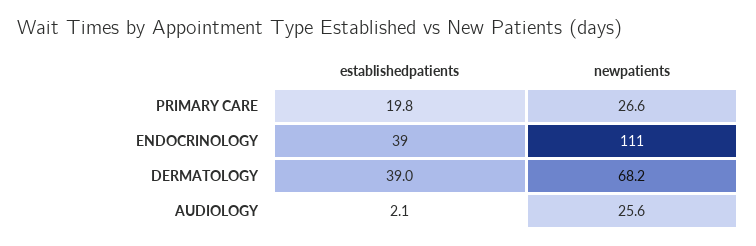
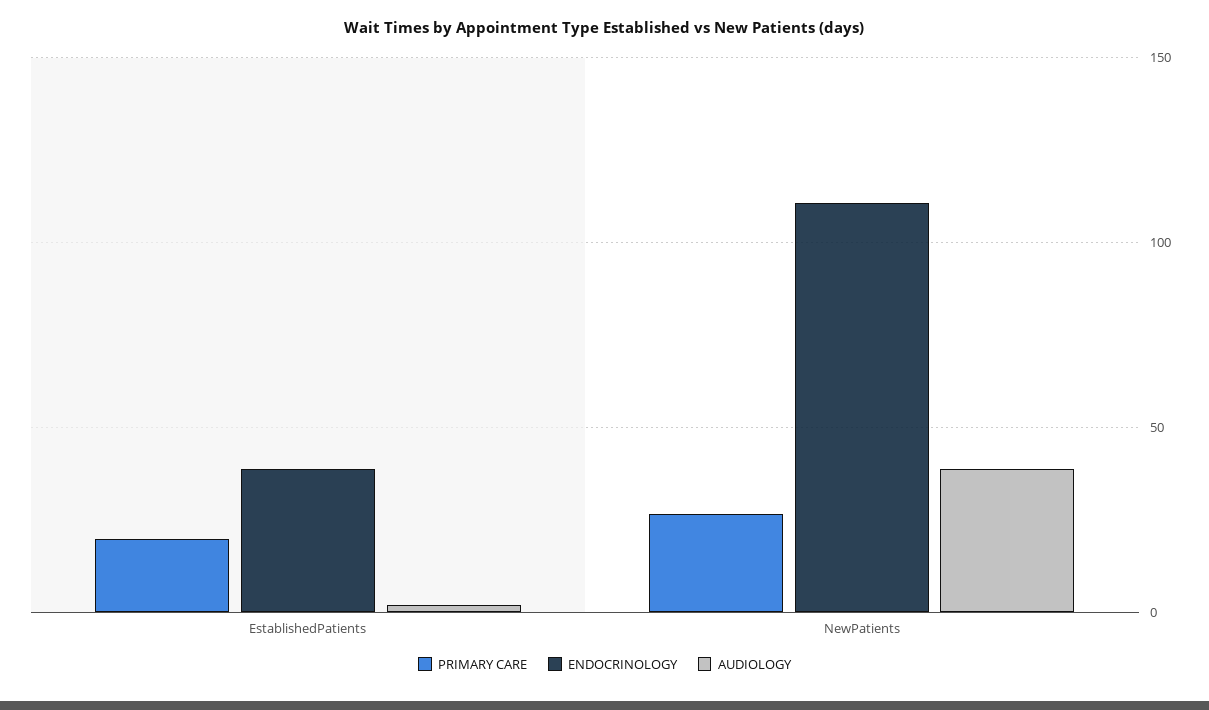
  {
    "PRIMARY CARE": {
      "establishedpatients": 19.8,
      "newpatients": 26.6
    },
    "ENDOCRINOLOGY": {
      "establishedpatients": 39,
      "newpatients": 111
    },
-   "DERMATOLOGY": {
-     "establishedpatients": 39,
-     "newpatients": 68.2
-   },
    "AUDIOLOGY": {
      "establishedpatients": 2.1,
-     "newpatients": 25.6
+     "newpatients": 40
    }
  }

